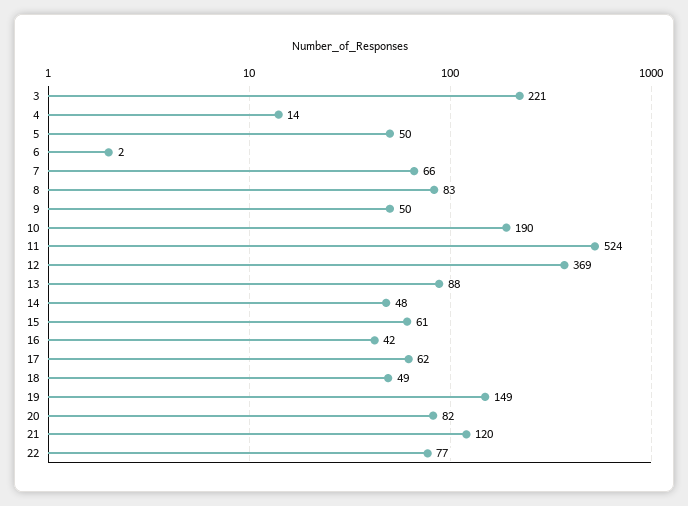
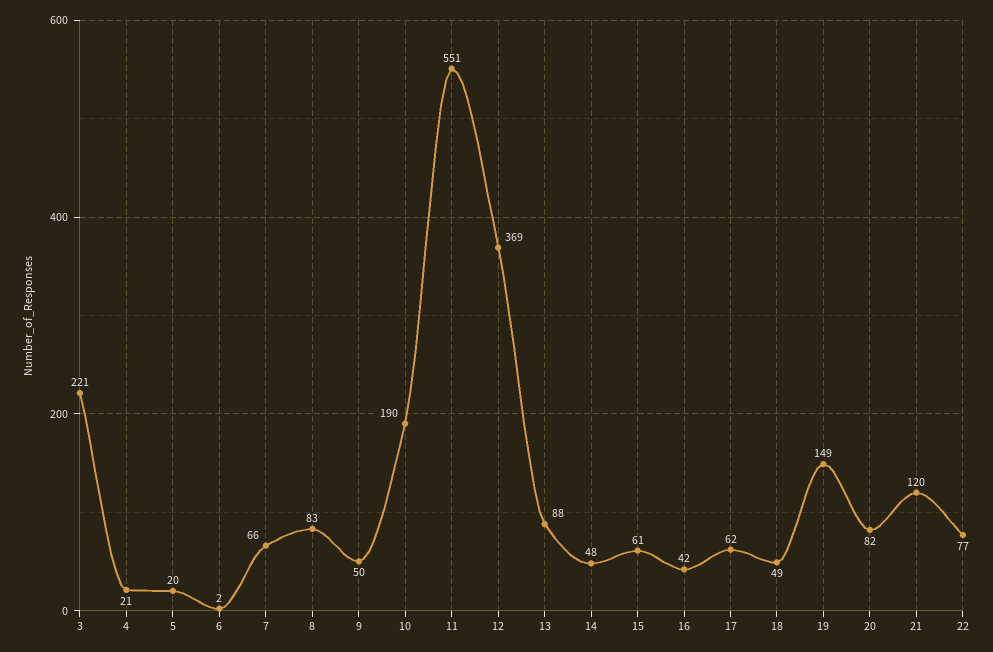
  {
    "3": 221,
-   "4": 14,
+   "4": 21,
-   "5": 50,
+   "5": 20,
    "6": 2,
    "7": 66,
    "8": 83,
    "9": 50,
    "10": 190,
-   "11": 524,
+   "11": 551,
    "12": 369,
    "13": 88,
    "14": 48,
    "15": 61,
    "16": 42,
    "17": 62,
    "18": 49,
    "19": 149,
    "20": 82,
    "21": 120,
    "22": 77
  }

